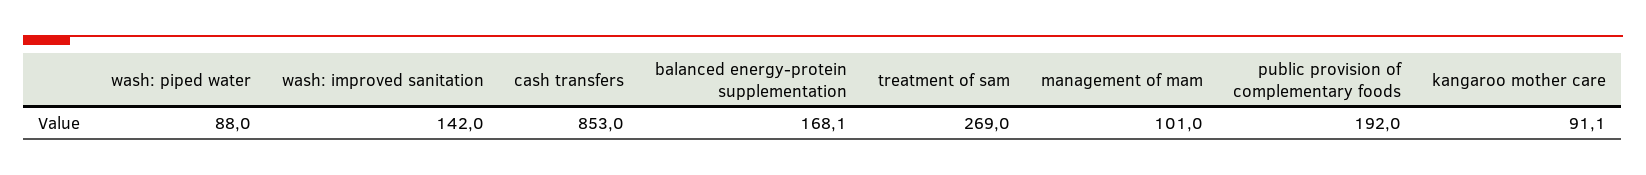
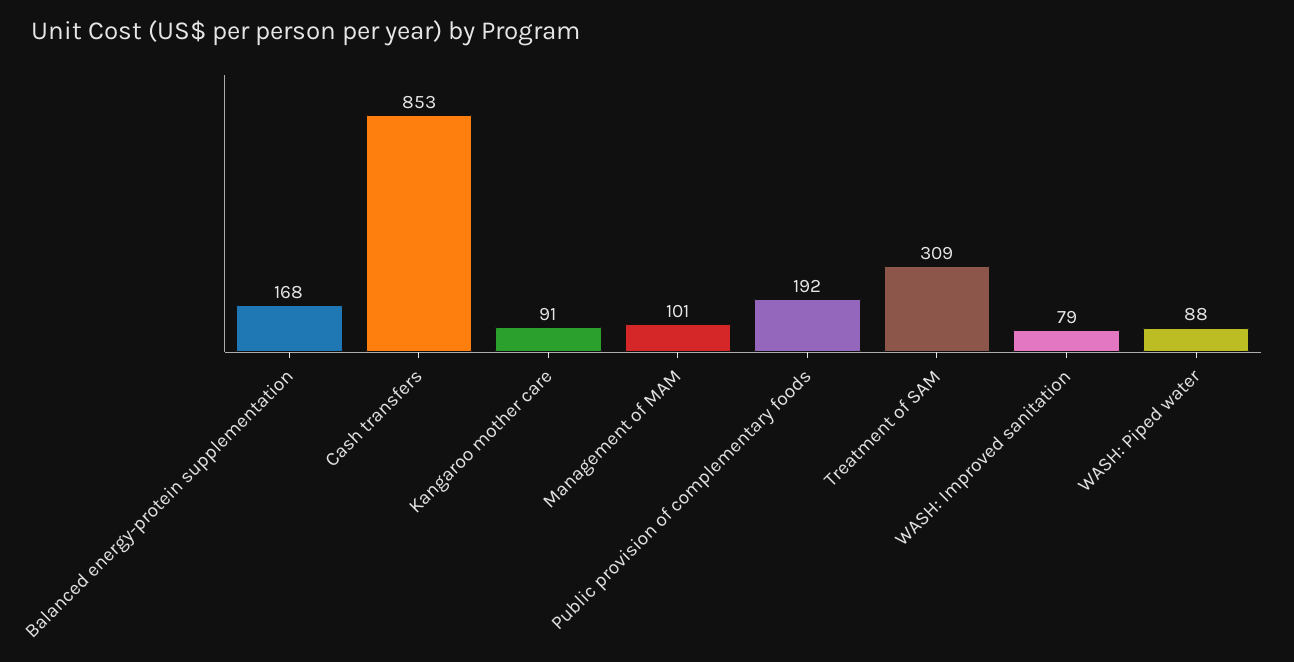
  {
    "wash: piped water": 88,
-   "wash: improved sanitation": 142,
+   "wash: improved sanitation": 79,
    "cash transfers": 853,
    "balanced energy-protein supplementation": 168.1,
-   "treatment of sam": 269,
+   "treatment of sam": 309,
    "management of mam": 101,
    "public provision of complementary foods": 192,
    "kangaroo mother care": 91.1
  }

